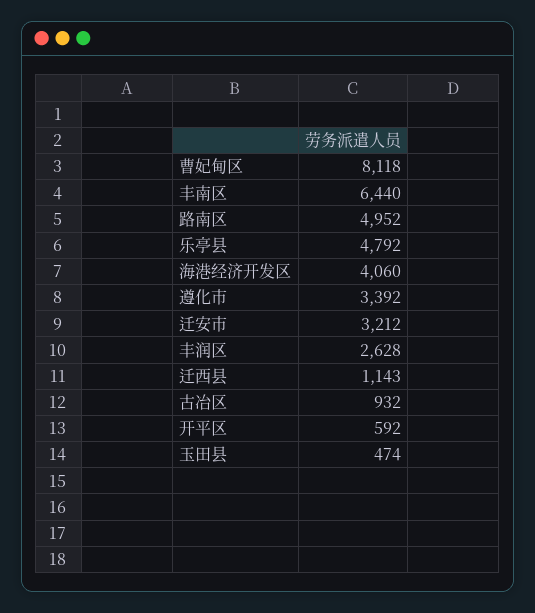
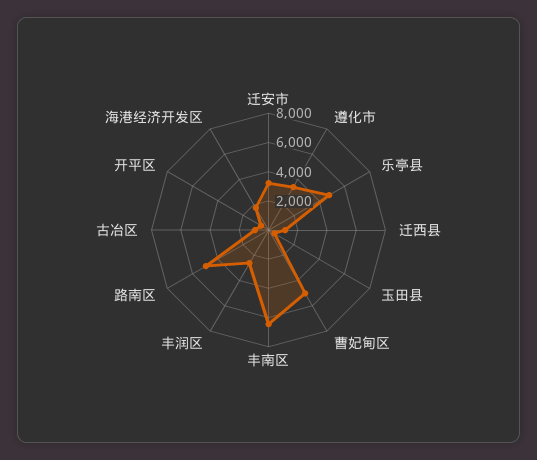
  {
-   "曹妃甸区": 8118,
+   "曹妃甸区": 5000,
    "丰南区": 6440,
    "路南区": 4952,
    "乐亭县": 4792,
-   "海港经济开发区": 4060,
+   "海港经济开发区": 2000,
    "遵化市": 3392,
    "迁安市": 3212,
    "丰润区": 2628,
    "迁西县": 1143,
    "古冶区": 932,
    "开平区": 592,
    "玉田县": 474
  }

